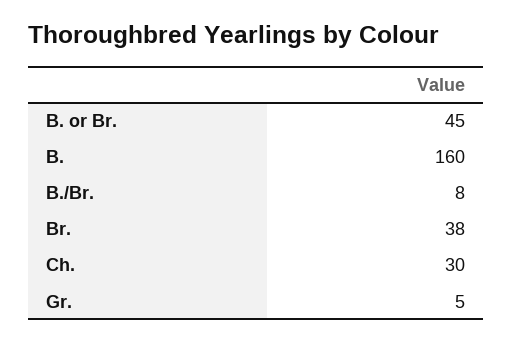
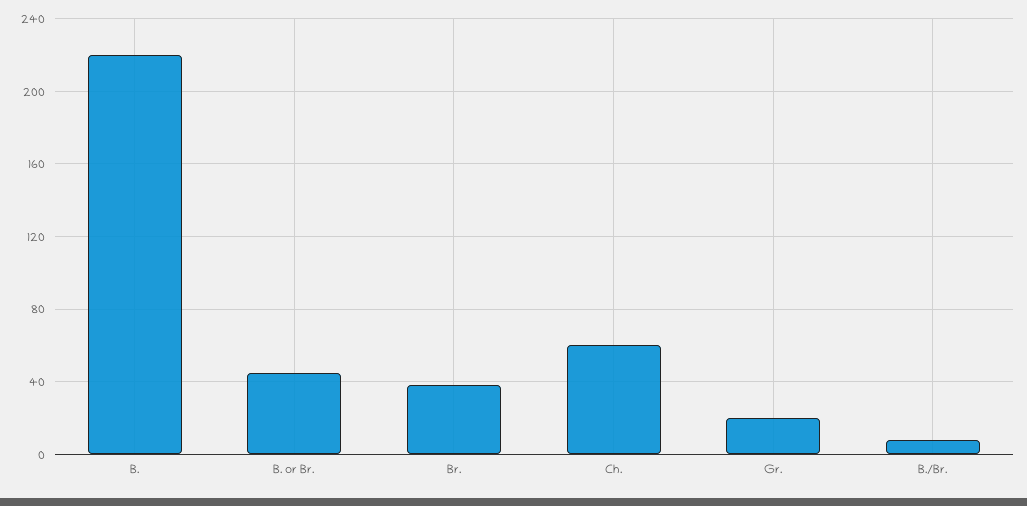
  {
    "B. or Br.": 45,
-   "B.": 160,
+   "B.": 220,
    "B./Br.": 8,
    "Br.": 38,
-   "Ch.": 30,
+   "Ch.": 60,
-   "Gr.": 5
+   "Gr.": 20
  }

